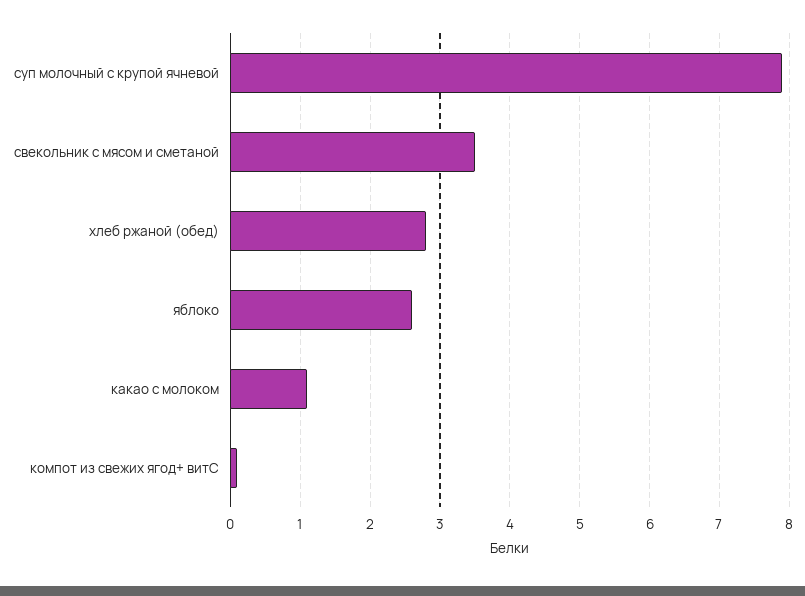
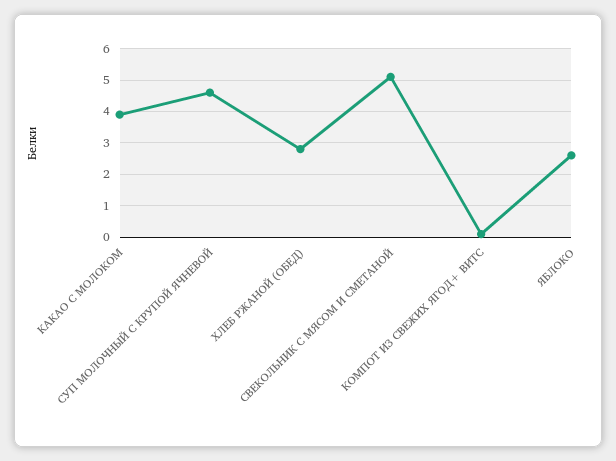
  {
-   "суп молочный с крупой ячневой": 7.9,
+   "суп молочный с крупой ячневой": 4.5,
-   "свекольник с мясом и сметаной": 3.5,
+   "свекольник с мясом и сметаной": 5,
    "хлеб ржаной (обед)": 2.8,
    "яблоко": 2.6,
-   "какао с молоком": 1.1,
+   "какао с молоком": 4,
    "компот из свежих ягод+ витС": 0.1
  }

